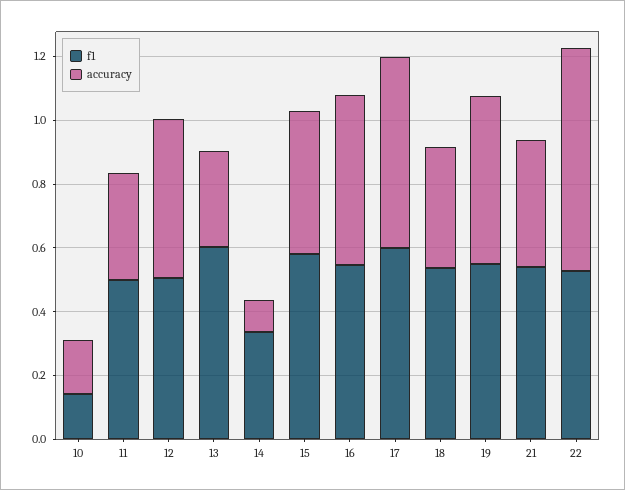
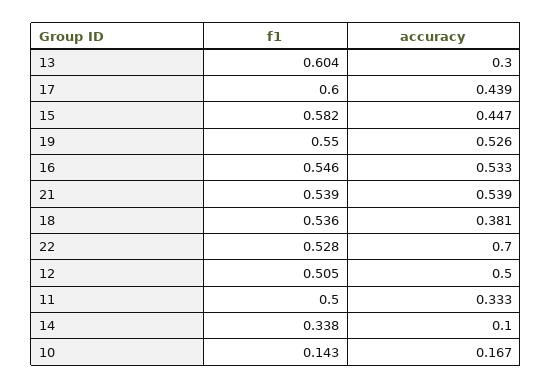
  {
    "f1": {
      "10": 0.143,
      "11": 0.5,
      "12": 0.505,
      "13": 0.604,
      "14": 0.338,
      "15": 0.582,
      "16": 0.546,
      "17": 0.6,
      "18": 0.536,
      "19": 0.55,
      "21": 0.539,
      "22": 0.528
    },
    "accuracy": {
      "10": 0.167,
      "11": 0.333,
      "12": 0.5,
      "13": 0.3,
      "14": 0.1,
      "15": 0.447,
      "16": 0.533,
-     "17": 0.6,
+     "17": 0.439,
      "18": 0.381,
      "19": 0.526,
-     "21": 0.4,
+     "21": 0.539,
      "22": 0.7
    }
  }

